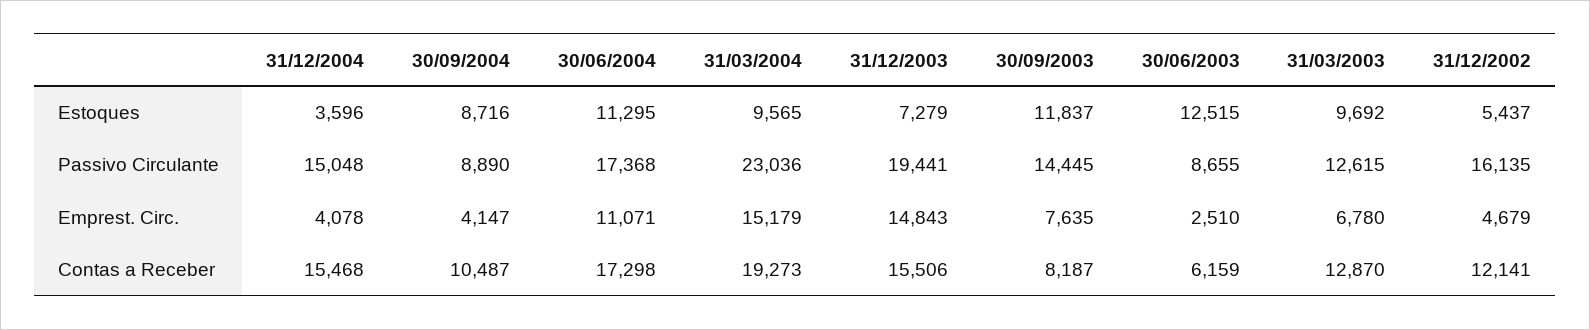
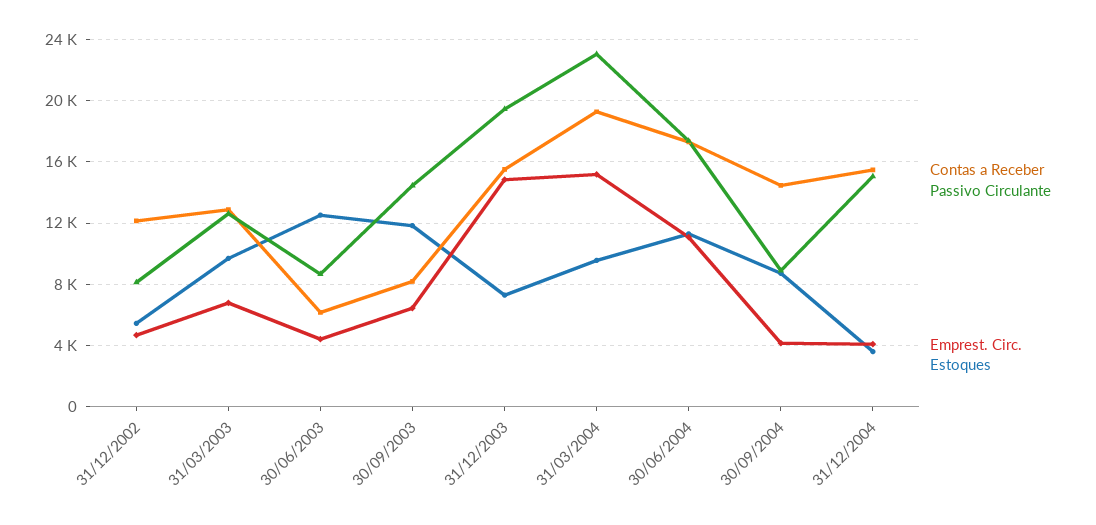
  {
    "Estoques": {
      "31/12/2004": 3596,
      "30/09/2004": 8716,
      "30/06/2004": 11295,
      "31/03/2004": 9565,
      "31/12/2003": 7279,
      "30/09/2003": 11837,
      "30/06/2003": 12515,
      "31/03/2003": 9692,
      "31/12/2002": 5437
    },
    "Passivo Circulante": {
      "31/12/2004": 15048,
      "30/09/2004": 8890,
      "30/06/2004": 17368,
      "31/03/2004": 23036,
      "31/12/2003": 19441,
      "30/09/2003": 14445,
      "30/06/2003": 8655,
      "31/03/2003": 12615,
-     "31/12/2002": 16135
+     "31/12/2002": 8000
    },
    "Emprest. Circ.": {
      "31/12/2004": 4078,
      "30/09/2004": 4147,
      "30/06/2004": 11071,
      "31/03/2004": 15179,
      "31/12/2003": 14843,
-     "30/09/2003": 7635,
+     "30/09/2003": 6500,
-     "30/06/2003": 2510,
+     "30/06/2003": 4500,
      "31/03/2003": 6780,
      "31/12/2002": 4679
    },
    "Contas a Receber": {
      "31/12/2004": 15468,
-     "30/09/2004": 10487,
+     "30/09/2004": 14500,
      "30/06/2004": 17298,
      "31/03/2004": 19273,
      "31/12/2003": 15506,
      "30/09/2003": 8187,
      "30/06/2003": 6159,
      "31/03/2003": 12870,
      "31/12/2002": 12141
    }
  }

